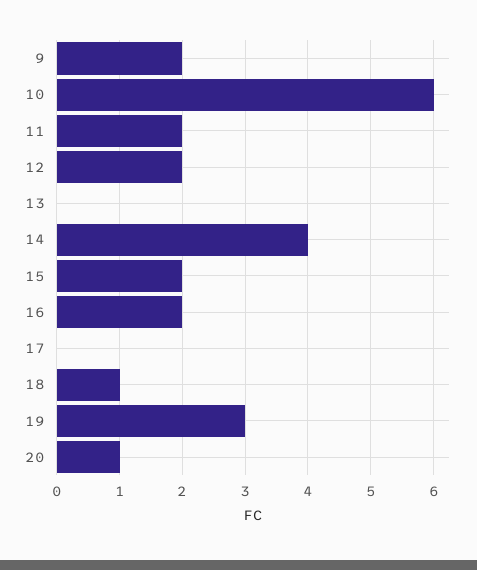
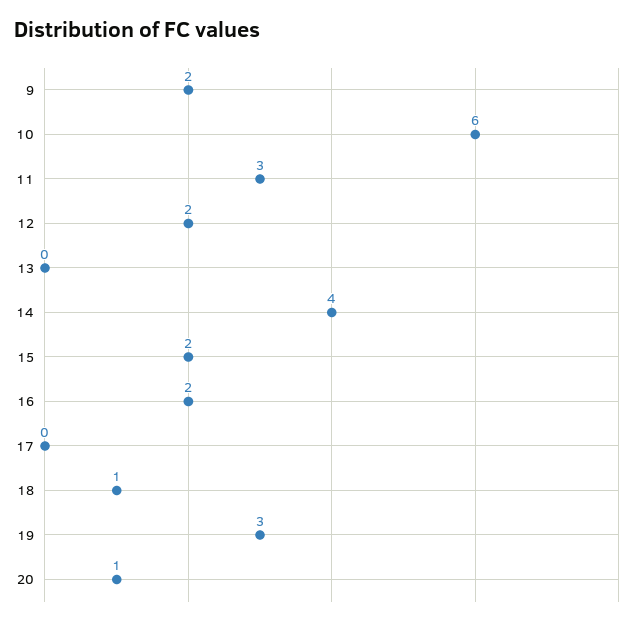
  {
    "9": 2,
    "10": 6,
-   "11": 2,
+   "11": 3,
    "12": 2,
    "13": 0,
    "14": 4,
    "15": 2,
    "16": 2,
    "17": 0,
    "18": 1,
    "19": 3,
    "20": 1
  }

